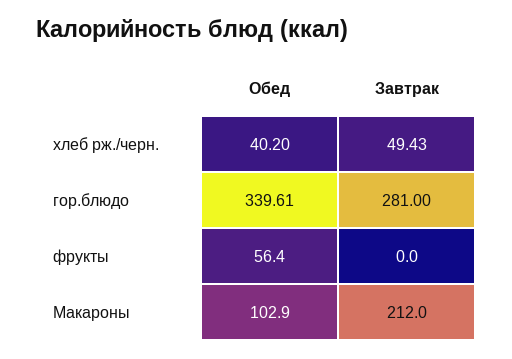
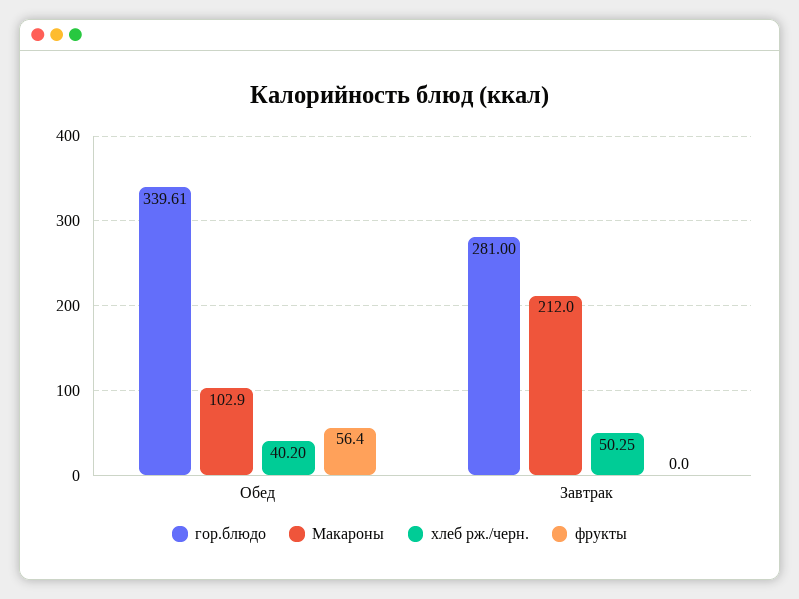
  {
    "хлеб рж./черн.": {
      "Обед": 40.2,
-     "Завтрак": 49.43
+     "Завтрак": 50.25
    },
    "гор.блюдо": {
      "Обед": 339.61,
      "Завтрак": 281
    },
    "фрукты": {
      "Обед": 56.4,
      "Завтрак": 0
    },
    "Макароны": {
      "Обед": 102.9,
      "Завтрак": 212
    }
  }

